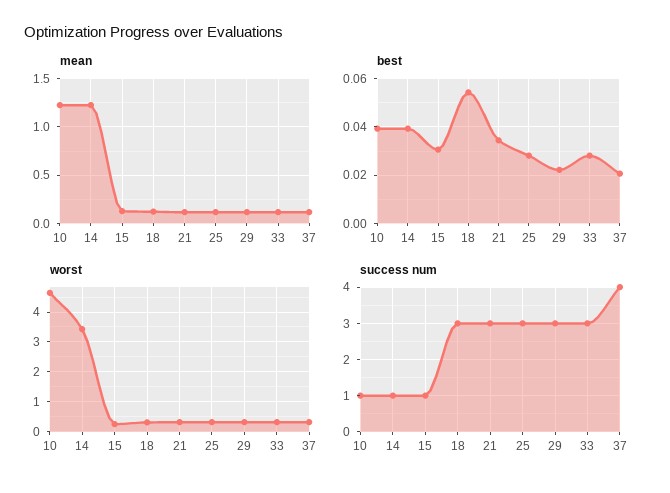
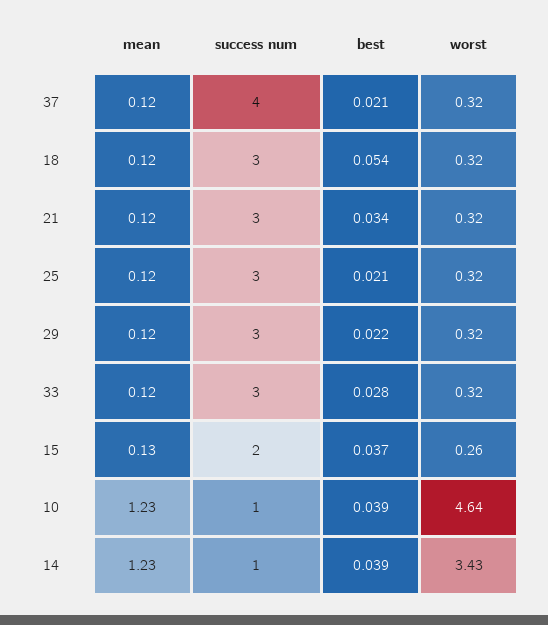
  {
    "mean": {
      "10": 1.23,
      "14": 1.23,
      "15": 0.13,
      "18": 0.12,
      "21": 0.12,
      "25": 0.12,
      "29": 0.12,
      "33": 0.12,
      "37": 0.12
    },
    "best": {
      "10": 0.039,
      "14": 0.039,
-     "15": 0.03,
+     "15": 0.037,
      "18": 0.054,
      "21": 0.034,
-     "25": 0.0275,
+     "25": 0.021,
      "29": 0.022,
      "33": 0.028,
      "37": 0.021
    },
    "worst": {
      "10": 4.64,
      "14": 3.43,
      "15": 0.26,
      "18": 0.32,
      "21": 0.32,
      "25": 0.32,
      "29": 0.32,
      "33": 0.32,
      "37": 0.32
    },
    "success num": {
      "10": 1,
      "14": 1,
-     "15": 1,
+     "15": 2,
      "18": 3,
      "21": 3,
      "25": 3,
      "29": 3,
      "33": 3,
      "37": 4
    }
  }

